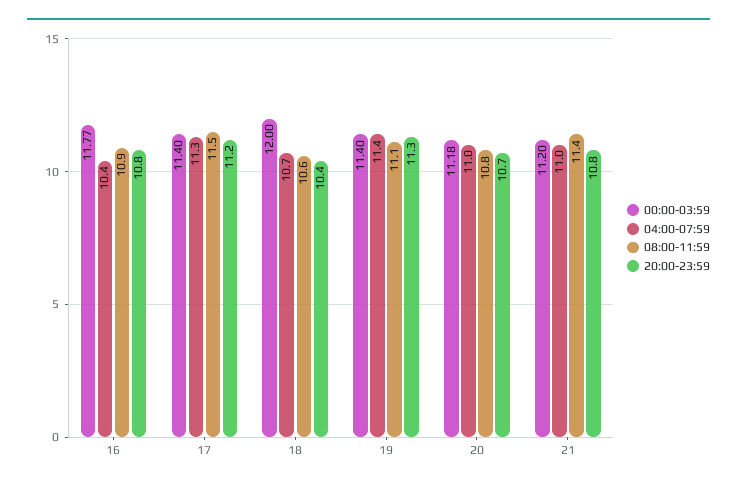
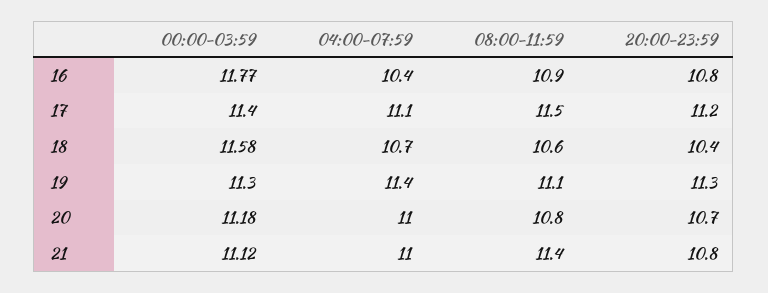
  {
    "00:00-03:59": {
      "16": 11.77,
      "17": 11.4,
-     "18": 12,
+     "18": 11.58,
-     "19": 11.4,
+     "19": 11.3,
      "20": 11.18,
-     "21": 11.2
+     "21": 11.12
    },
    "04:00-07:59": {
      "16": 10.4,
-     "17": 11.3,
+     "17": 11.1,
      "18": 10.7,
      "19": 11.4,
      "20": 11,
      "21": 11
    },
    "08:00-11:59": {
      "16": 10.9,
      "17": 11.5,
      "18": 10.6,
      "19": 11.1,
      "20": 10.8,
      "21": 11.4
    },
    "20:00-23:59": {
      "16": 10.8,
      "17": 11.2,
      "18": 10.4,
      "19": 11.3,
      "20": 10.7,
      "21": 10.8
    }
  }

